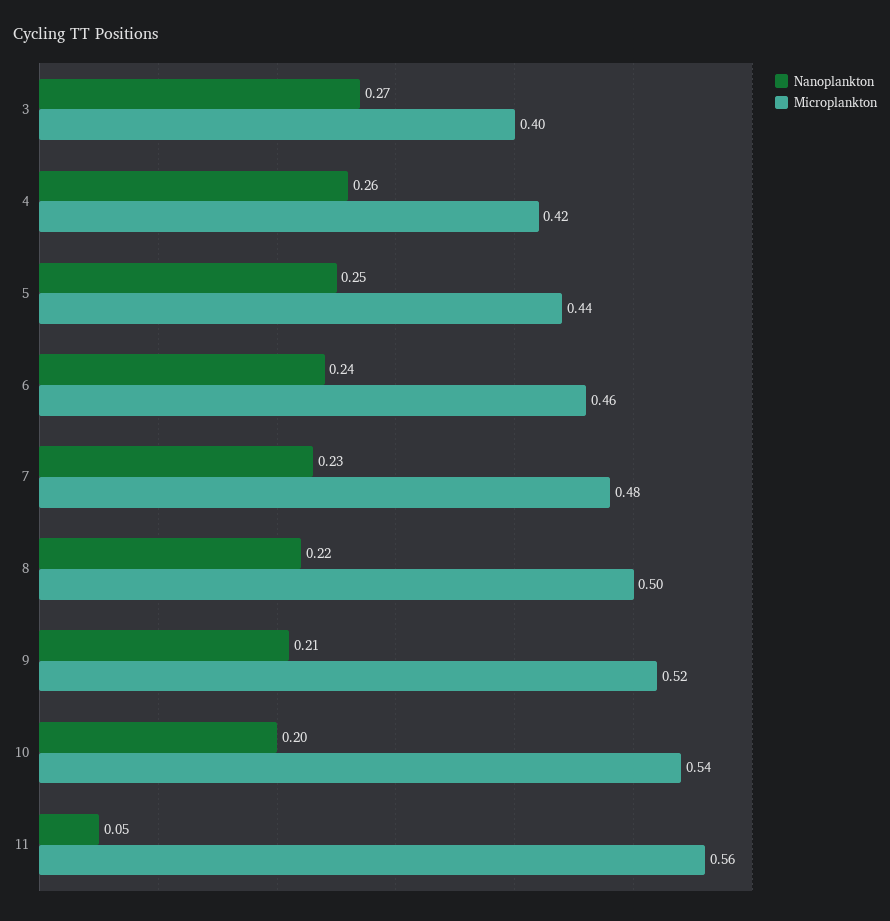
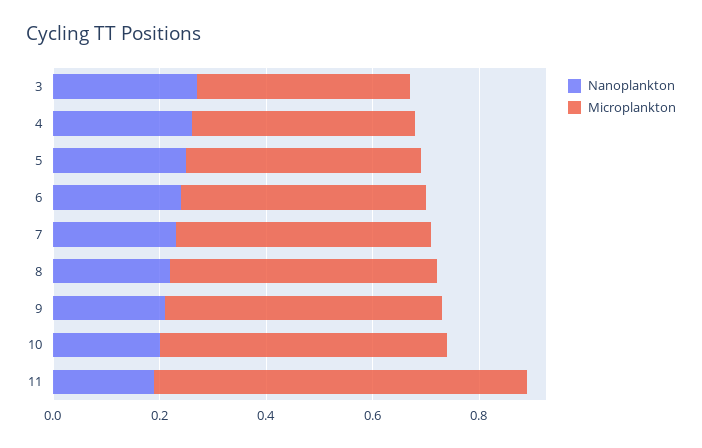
  {
    "Nanoplankton": {
      "3": 0.27,
      "4": 0.26,
      "5": 0.25,
      "6": 0.24,
      "7": 0.23,
      "8": 0.22,
      "9": 0.21,
      "10": 0.2,
-     "11": 0.05
+     "11": 0.2
    },
    "Microplankton": {
      "3": 0.4,
      "4": 0.42,
      "5": 0.44,
      "6": 0.46,
      "7": 0.48,
      "8": 0.5,
      "9": 0.52,
      "10": 0.54,
-     "11": 0.56
+     "11": 0.7
    }
  }

